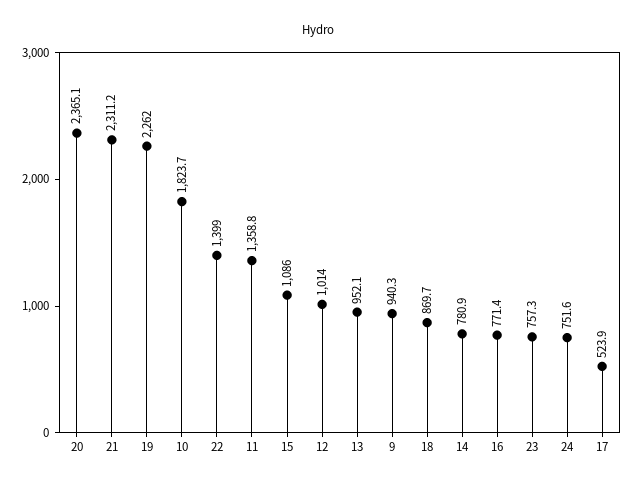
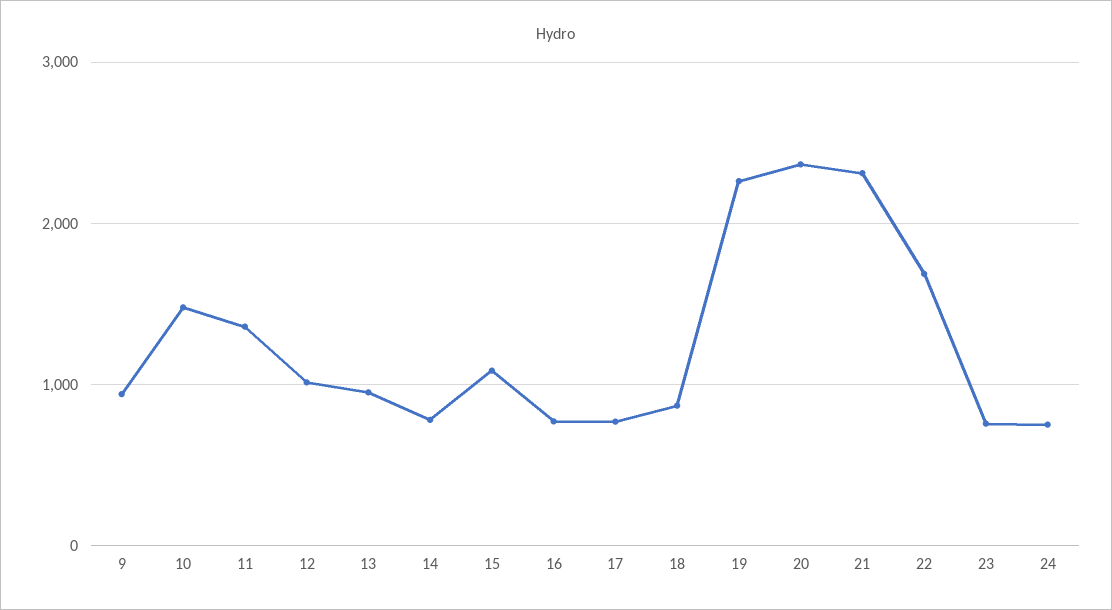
  {
    "20": 2365.1,
    "21": 2311.2,
    "19": 2262,
-   "10": 1823.7,
+   "10": 1500,
-   "22": 1399,
+   "22": 1700,
    "11": 1358.8,
    "15": 1086,
    "12": 1014,
    "13": 952.1,
    "9": 940.3,
    "18": 869.7,
    "14": 780.9,
    "16": 771.4,
    "23": 757.3,
    "24": 751.6,
-   "17": 523.9
+   "17": 800
  }

